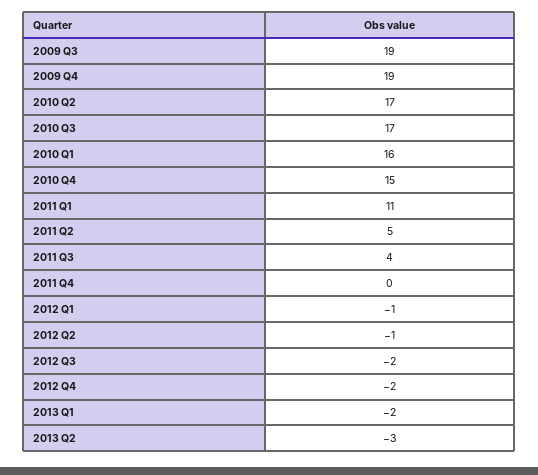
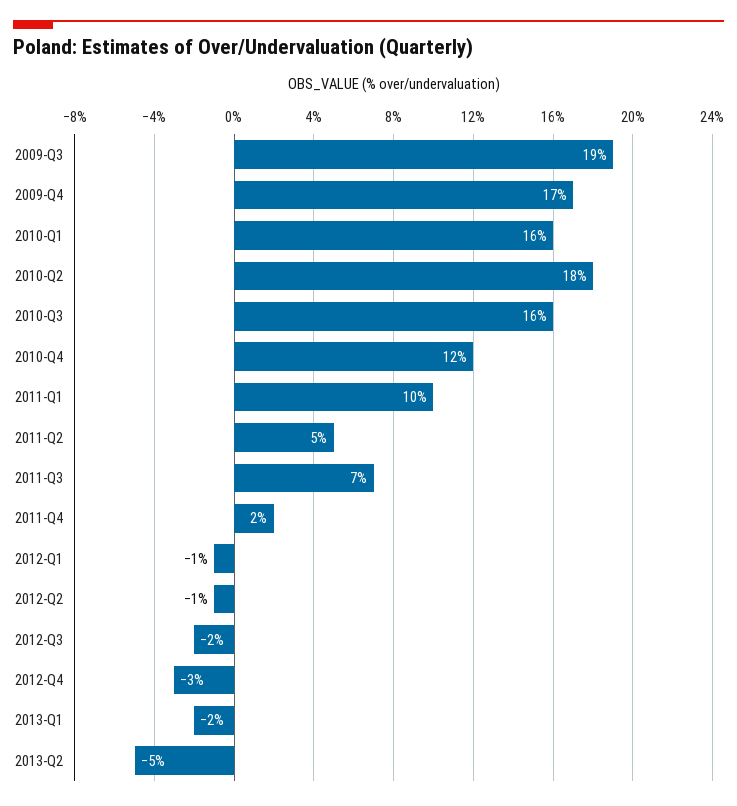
  {
    "2009 Q3": 19,
-   "2009 Q4": 19,
+   "2009 Q4": 17,
-   "2010 Q2": 17,
+   "2010 Q2": 18,
-   "2010 Q3": 17,
+   "2010 Q3": 16,
    "2010 Q1": 16,
-   "2010 Q4": 15,
+   "2010 Q4": 12,
-   "2011 Q1": 11,
+   "2011 Q1": 10,
    "2011 Q2": 5,
-   "2011 Q3": 4,
+   "2011 Q3": 7,
-   "2011 Q4": 0,
+   "2011 Q4": 2,
    "2012 Q1": -1,
    "2012 Q2": -1,
    "2012 Q3": -2,
-   "2012 Q4": -2,
+   "2012 Q4": -3,
    "2013 Q1": -2,
-   "2013 Q2": -3
+   "2013 Q2": -5
  }

